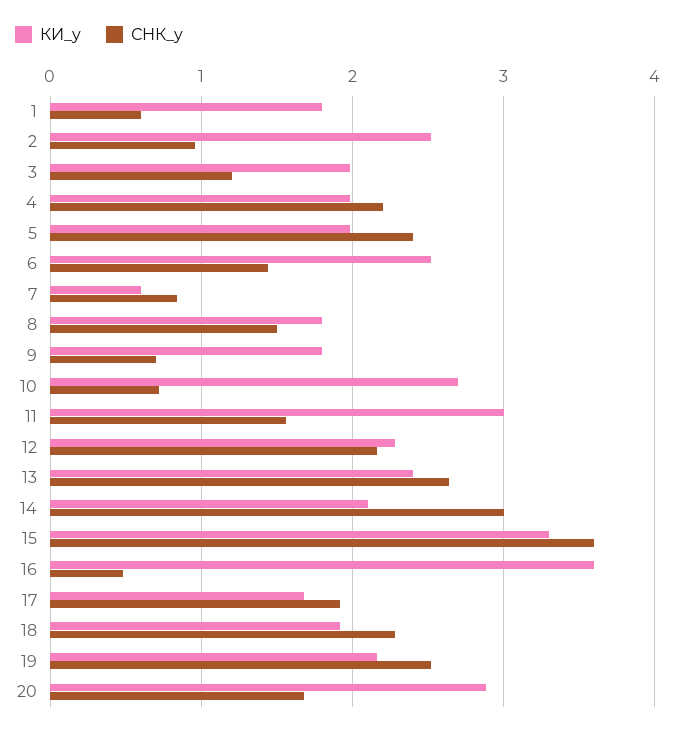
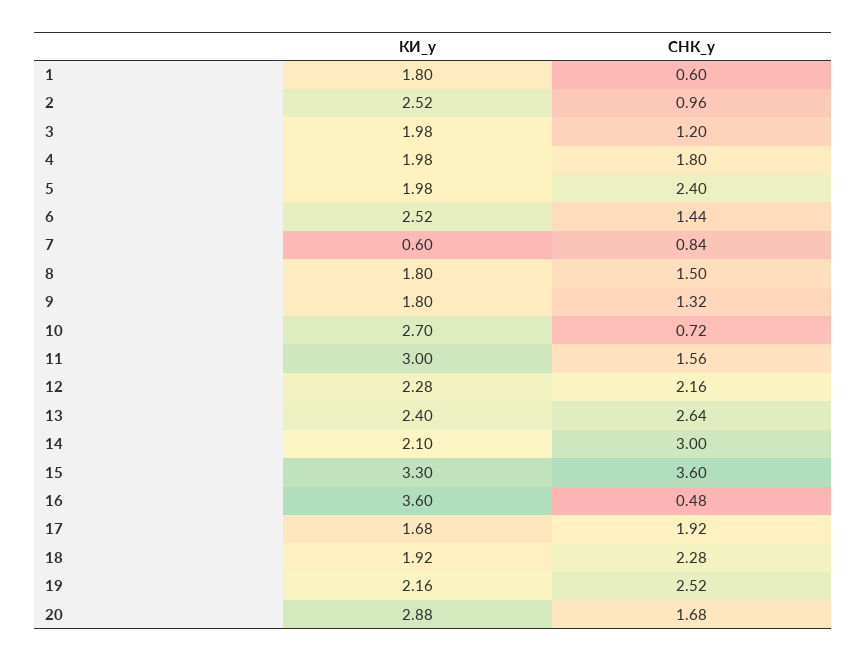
  {
    "КИ_y": {
      "1": 1.8,
      "2": 2.52,
      "3": 1.98,
      "4": 1.98,
      "5": 1.98,
      "6": 2.52,
      "7": 0.6,
      "8": 1.8,
      "9": 1.8,
      "10": 2.7,
      "11": 3,
      "12": 2.28,
      "13": 2.4,
      "14": 2.1,
      "15": 3.3,
      "16": 3.6,
      "17": 1.68,
      "18": 1.92,
      "19": 2.16,
      "20": 2.88
    },
    "СНК_y": {
      "1": 0.6,
      "2": 0.96,
      "3": 1.2,
-     "4": 2.2,
+     "4": 1.8,
      "5": 2.4,
      "6": 1.44,
      "7": 0.84,
      "8": 1.5,
-     "9": 0.7,
+     "9": 1.32,
      "10": 0.72,
      "11": 1.56,
      "12": 2.16,
      "13": 2.64,
      "14": 3,
      "15": 3.6,
      "16": 0.48,
      "17": 1.92,
      "18": 2.28,
      "19": 2.52,
      "20": 1.68
    }
  }

